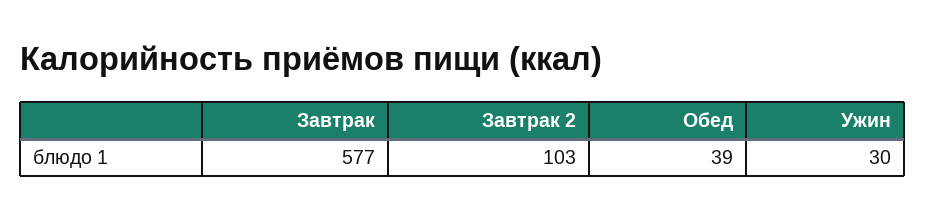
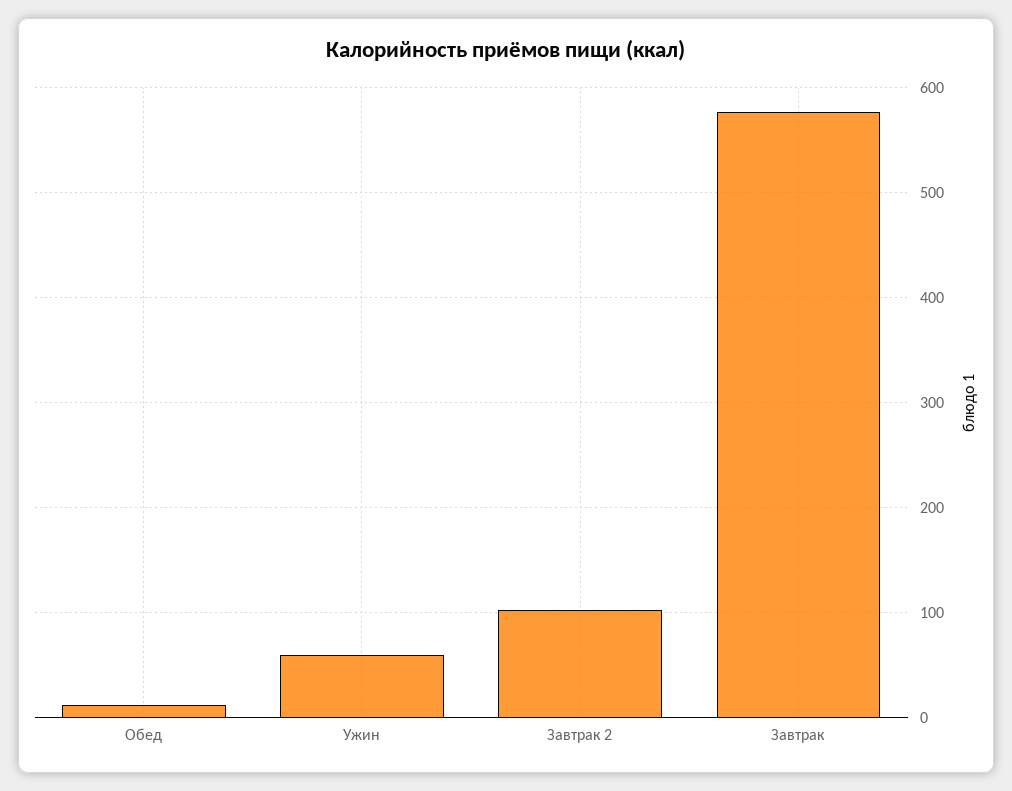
  {
    "Завтрак": 577,
    "Завтрак 2": 103,
-   "Обед": 39,
+   "Обед": 10,
-   "Ужин": 30
+   "Ужин": 60
  }

